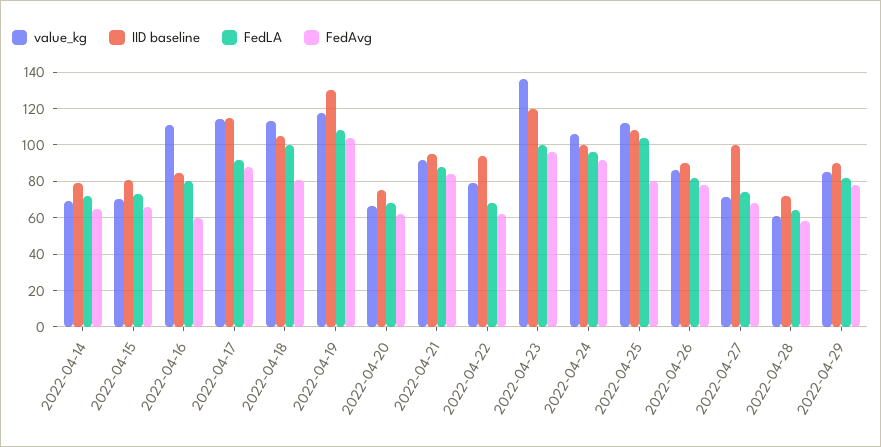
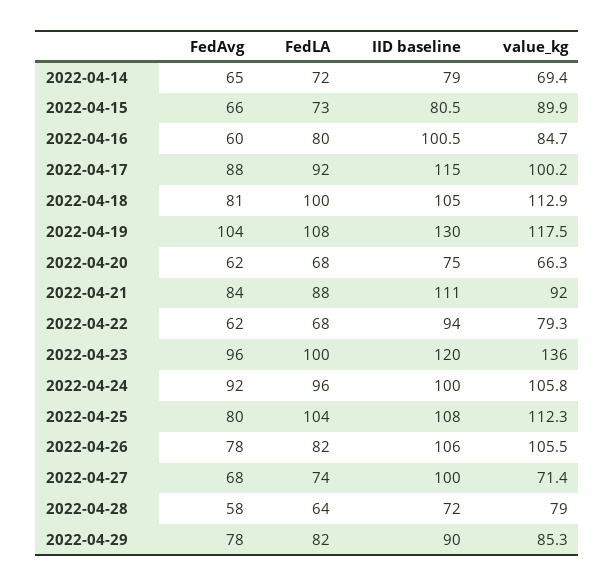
  {
    "value_kg": {
      "2022-04-14": 69.4,
-     "2022-04-15": 70,
+     "2022-04-15": 89.9,
-     "2022-04-16": 110,
+     "2022-04-16": 84.7,
-     "2022-04-17": 115,
+     "2022-04-17": 100.2,
      "2022-04-18": 112.9,
      "2022-04-19": 117.5,
      "2022-04-20": 66.3,
      "2022-04-21": 92,
      "2022-04-22": 79.3,
      "2022-04-23": 136,
      "2022-04-24": 105.8,
      "2022-04-25": 112.3,
-     "2022-04-26": 85,
+     "2022-04-26": 105.5,
      "2022-04-27": 71.4,
-     "2022-04-28": 60,
+     "2022-04-28": 79,
      "2022-04-29": 85.3
    },
    "IID baseline": {
      "2022-04-14": 79,
      "2022-04-15": 80.5,
-     "2022-04-16": 85,
+     "2022-04-16": 100.5,
      "2022-04-17": 115,
      "2022-04-18": 105,
      "2022-04-19": 130,
      "2022-04-20": 75,
-     "2022-04-21": 95,
+     "2022-04-21": 111,
      "2022-04-22": 94,
      "2022-04-23": 120,
      "2022-04-24": 100,
      "2022-04-25": 108,
-     "2022-04-26": 90,
+     "2022-04-26": 106,
      "2022-04-27": 100,
      "2022-04-28": 72,
      "2022-04-29": 90
    },
    "FedLA": {
      "2022-04-14": 72,
      "2022-04-15": 73,
      "2022-04-16": 80,
      "2022-04-17": 92,
      "2022-04-18": 100,
      "2022-04-19": 108,
      "2022-04-20": 68,
      "2022-04-21": 88,
      "2022-04-22": 68,
      "2022-04-23": 100,
      "2022-04-24": 96,
      "2022-04-25": 104,
      "2022-04-26": 82,
      "2022-04-27": 74,
      "2022-04-28": 64,
      "2022-04-29": 82
    },
    "FedAvg": {
      "2022-04-14": 65,
      "2022-04-15": 66,
      "2022-04-16": 60,
      "2022-04-17": 88,
      "2022-04-18": 81,
      "2022-04-19": 104,
      "2022-04-20": 62,
      "2022-04-21": 84,
      "2022-04-22": 62,
      "2022-04-23": 96,
      "2022-04-24": 92,
      "2022-04-25": 80,
      "2022-04-26": 78,
      "2022-04-27": 68,
      "2022-04-28": 58,
      "2022-04-29": 78
    }
  }

